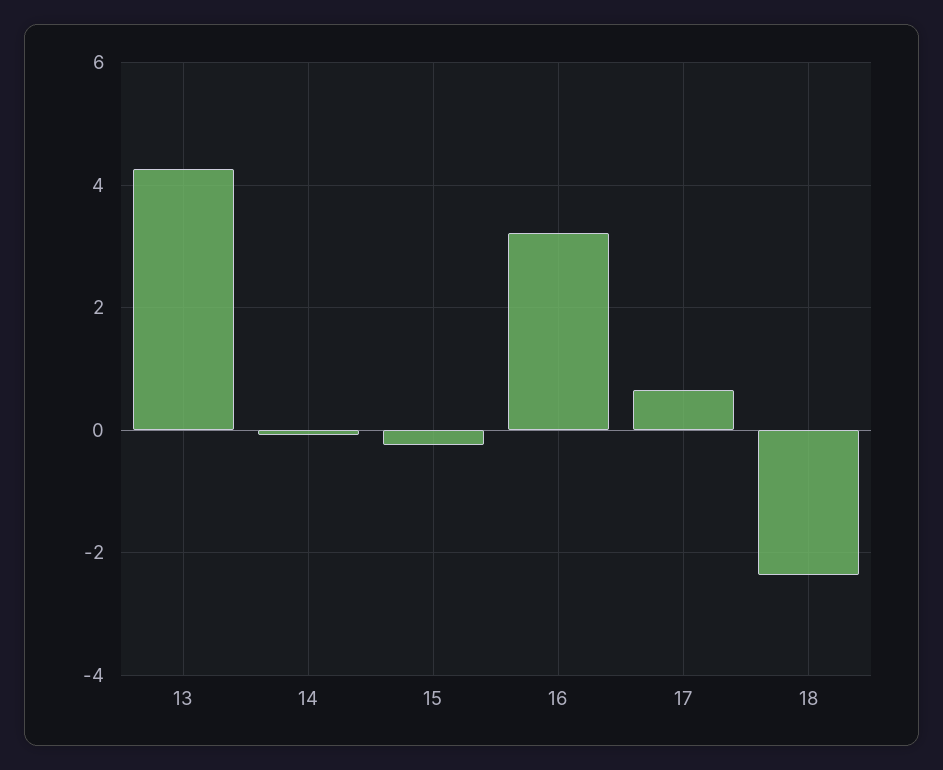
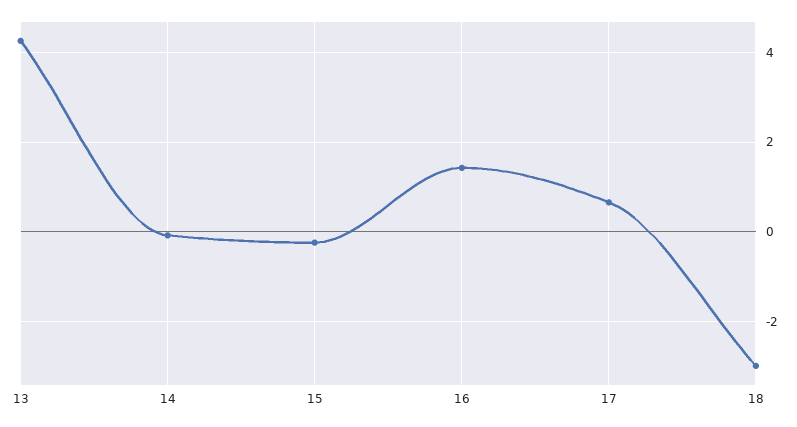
  {
    "13": 4.2,
    "14": 0,
    "15": -0.2,
-   "16": 3.2,
+   "16": 1.4,
    "17": 0.6,
-   "18": -2.4
+   "18": -3
  }

